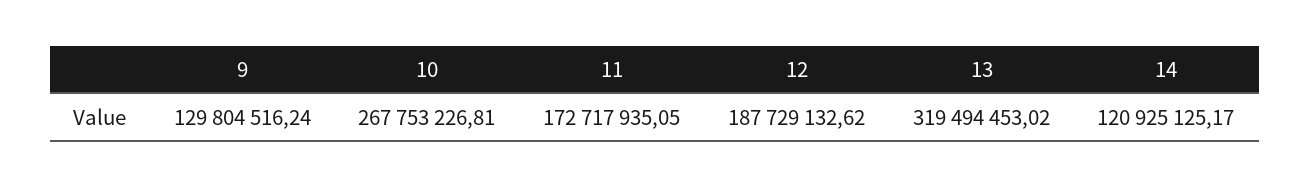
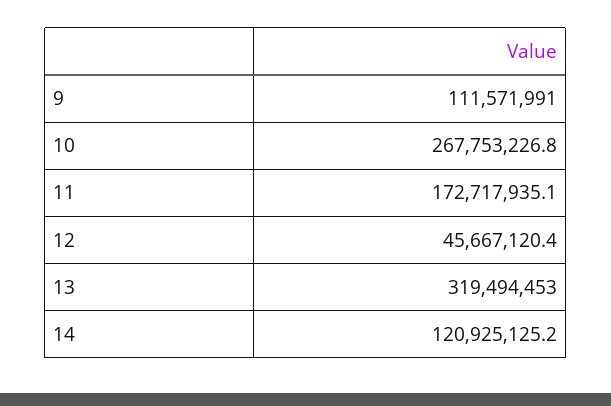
  {
-   "9": 129804516.24,
+   "9": 111571991,
    "10": 267753226.81,
    "11": 172717935.05,
-   "12": 187729132.62,
+   "12": 45667120.4,
    "13": 319494453.02,
    "14": 120925125.17
  }

